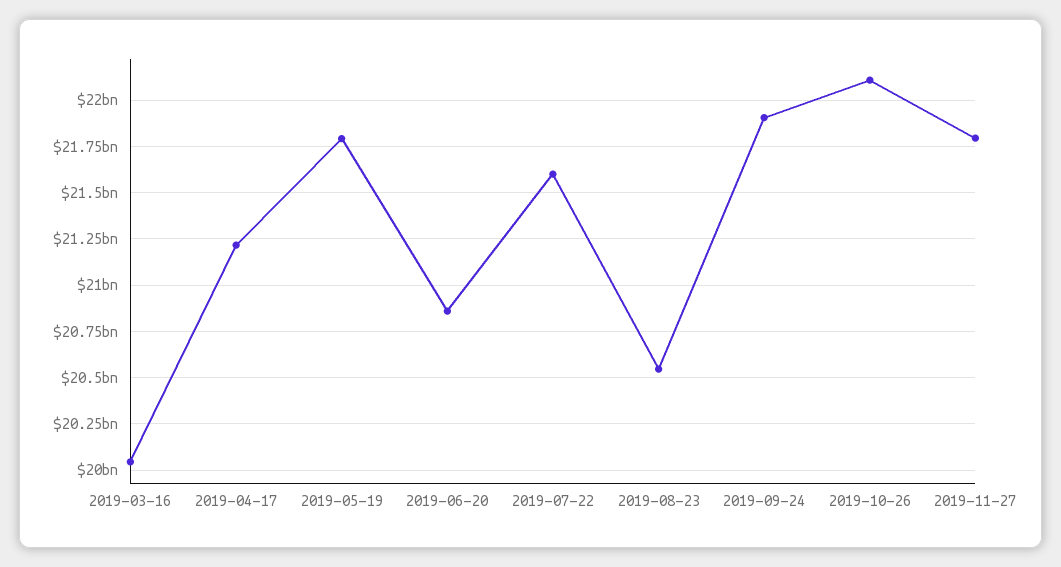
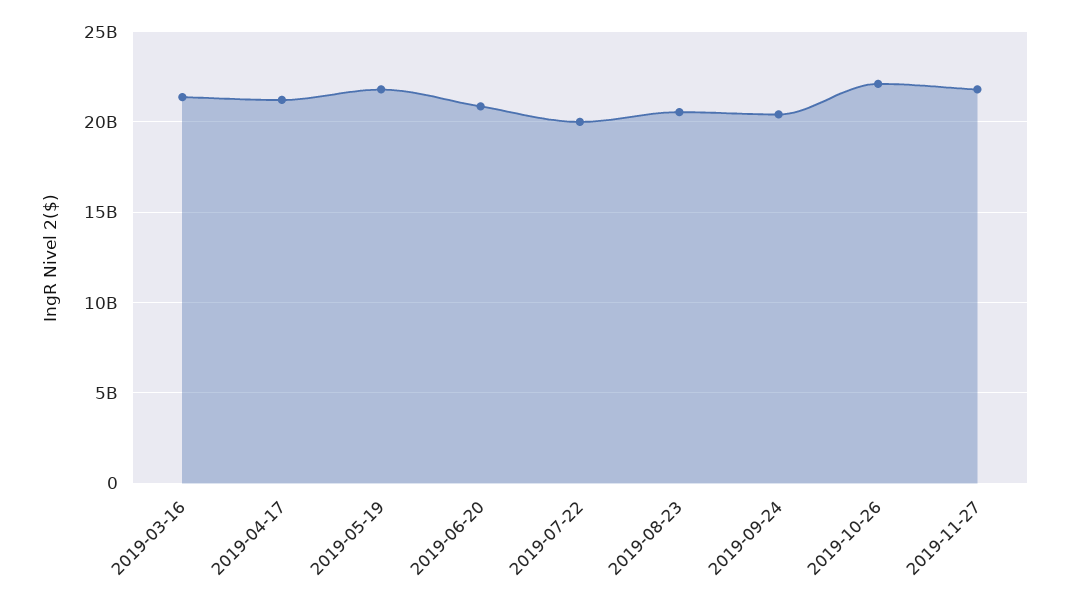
  {
-   "2019-03-16": 20050000000,
+   "2019-03-16": 21500000000,
    "2019-04-17": 21200000000,
    "2019-05-19": 21800000000,
    "2019-06-20": 20850000000,
-   "2019-07-22": 21600000000,
+   "2019-07-22": 20000000000,
    "2019-08-23": 20550000000,
-   "2019-09-24": 21900000000,
+   "2019-09-24": 20500000000,
    "2019-10-26": 22100000000,
    "2019-11-27": 21800000000
  }

